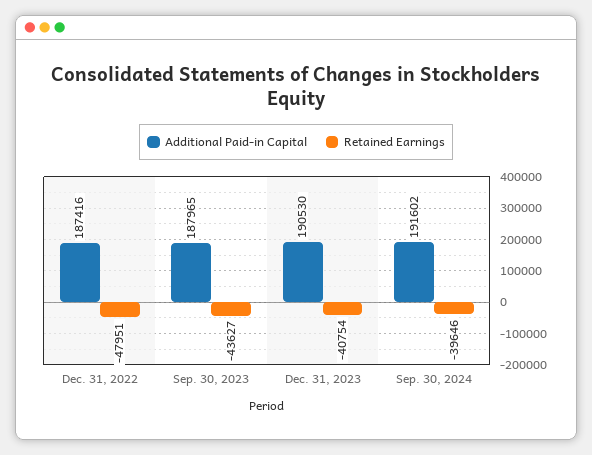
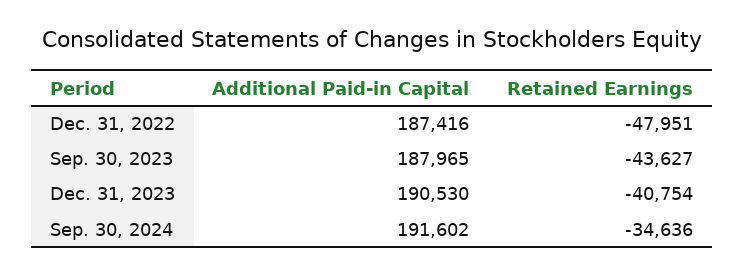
  {
    "Additional Paid-in Capital": {
      "Dec. 31, 2022": 187416,
      "Sep. 30, 2023": 187965,
      "Dec. 31, 2023": 190530,
      "Sep. 30, 2024": 191602
    },
    "Retained Earnings": {
      "Dec. 31, 2022": -47951,
      "Sep. 30, 2023": -43627,
      "Dec. 31, 2023": -40754,
-     "Sep. 30, 2024": -39646
+     "Sep. 30, 2024": -34636
    }
  }

